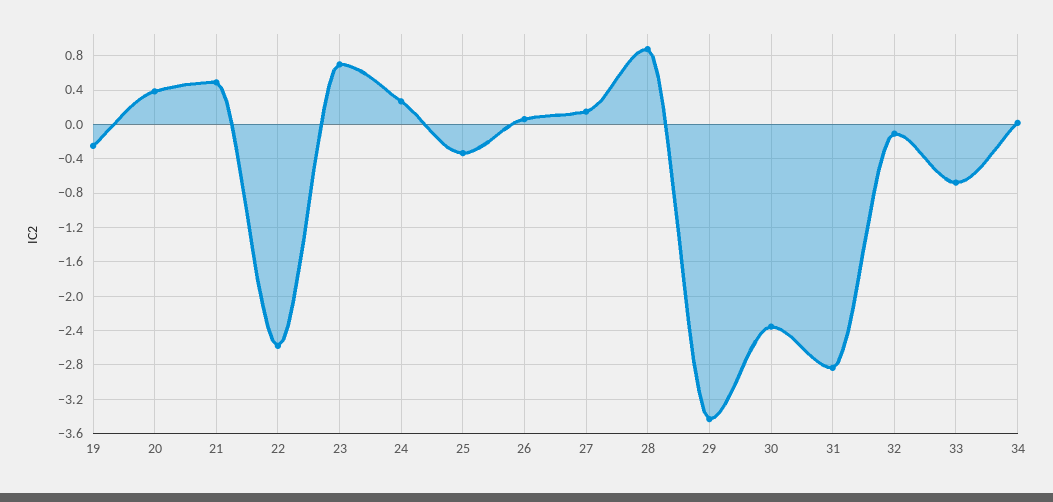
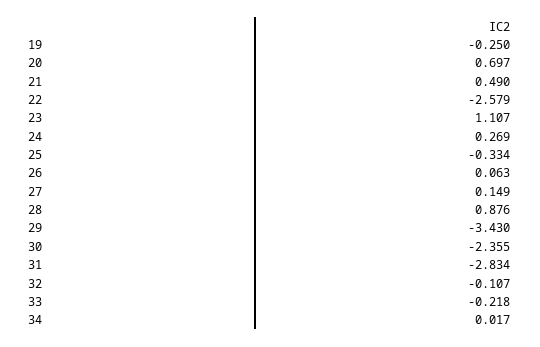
  {
    "19": -0.25,
-   "20": 0.4,
+   "20": 0.697,
    "21": 0.49,
    "22": -2.579,
-   "23": 0.7,
+   "23": 1.107,
    "24": 0.269,
    "25": -0.334,
    "26": 0.063,
    "27": 0.149,
    "28": 0.876,
    "29": -3.43,
    "30": -2.355,
    "31": -2.834,
    "32": -0.107,
-   "33": -0.7,
+   "33": -0.218,
    "34": 0.017
  }

